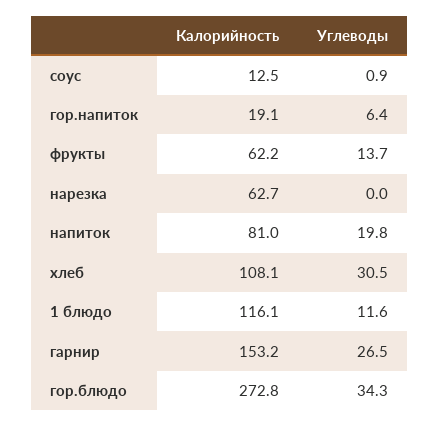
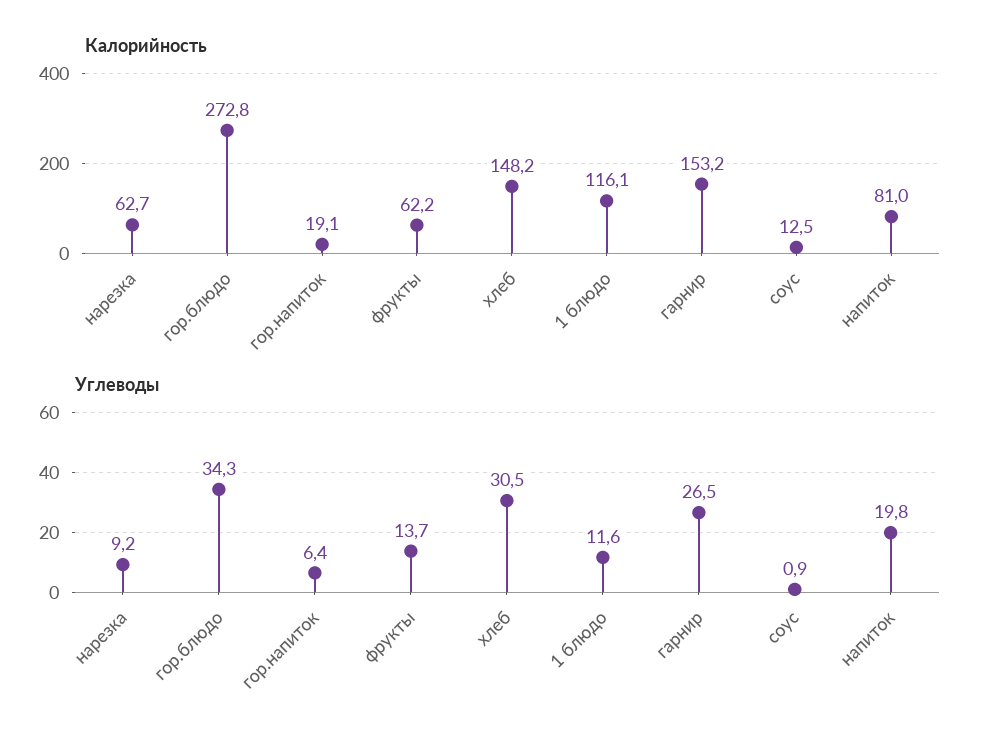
  {
    "Калорийность": {
      "соус": 12.5,
      "гор.напиток": 19.1,
      "фрукты": 62.2,
      "нарезка": 62.7,
      "напиток": 81,
-     "хлеб": 108.1,
+     "хлеб": 148.2,
      "1 блюдо": 116.1,
      "гарнир": 153.2,
      "гор.блюдо": 272.8
    },
    "Углеводы": {
      "соус": 0.9,
      "гор.напиток": 6.4,
      "фрукты": 13.7,
-     "нарезка": 0,
+     "нарезка": 9.2,
      "напиток": 19.8,
      "хлеб": 30.5,
      "1 блюдо": 11.6,
      "гарнир": 26.5,
      "гор.блюдо": 34.3
    }
  }

